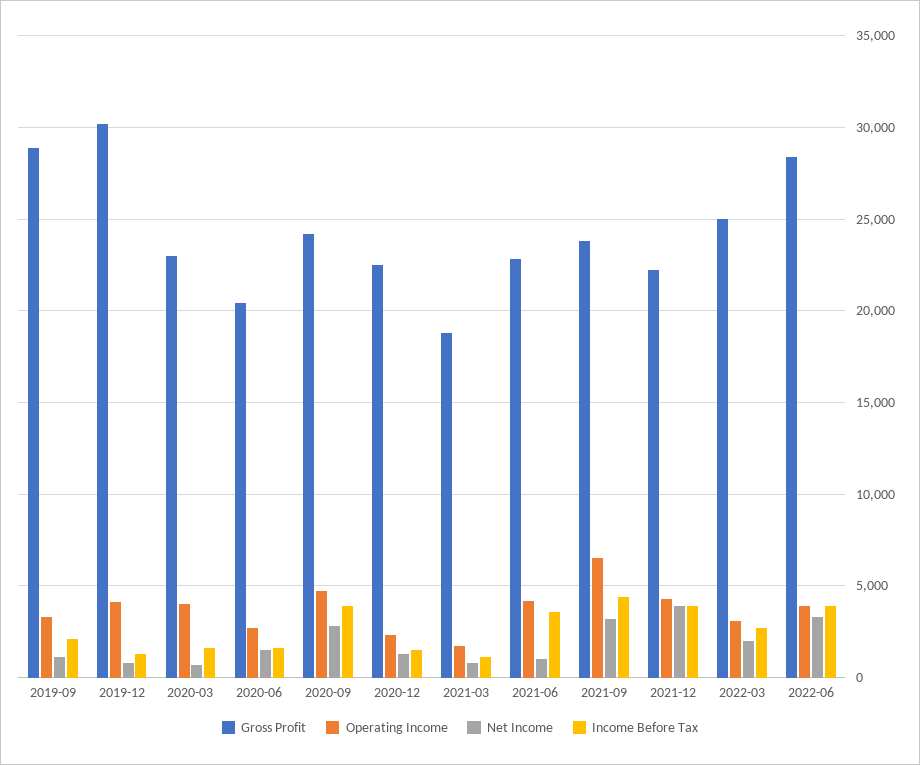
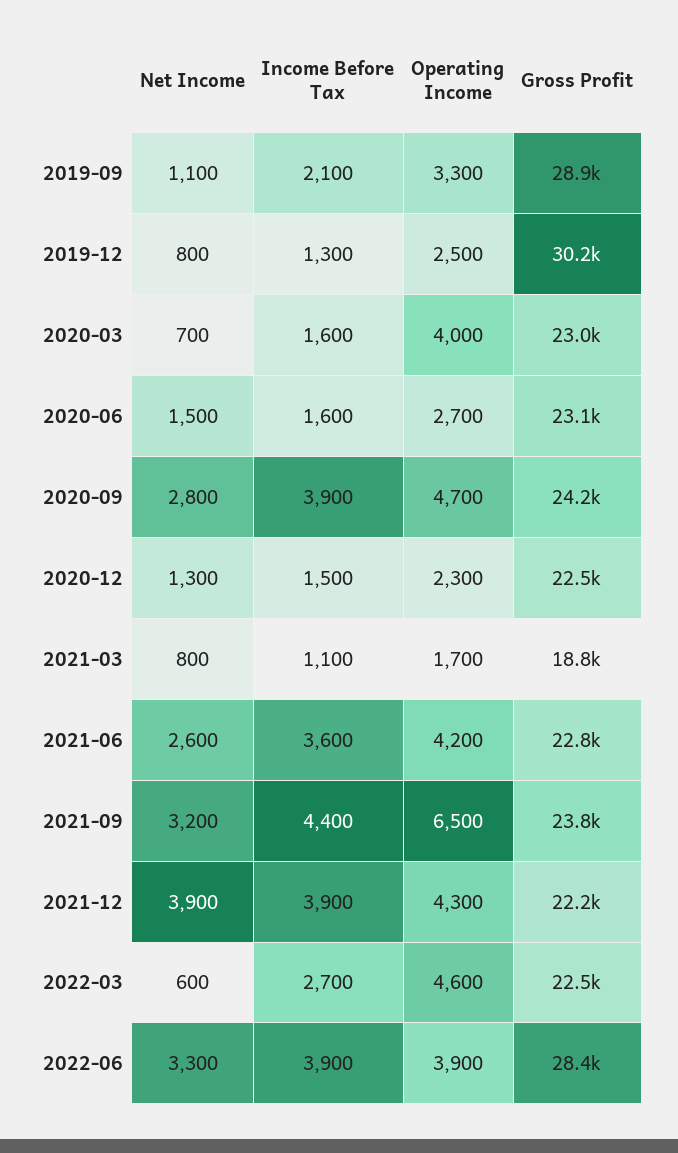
  {
    "Gross Profit": {
      "2019-09": 28900,
      "2019-12": 30200,
      "2020-03": 23000,
-     "2020-06": 20500,
+     "2020-06": 23100,
      "2020-09": 24200,
      "2020-12": 22500,
      "2021-03": 18800,
      "2021-06": 22800,
      "2021-09": 23800,
      "2021-12": 22200,
-     "2022-03": 25000,
+     "2022-03": 22500,
      "2022-06": 28400
    },
    "Operating Income": {
      "2019-09": 3300,
-     "2019-12": 4000,
+     "2019-12": 2500,
      "2020-03": 4000,
      "2020-06": 2700,
      "2020-09": 4700,
      "2020-12": 2300,
      "2021-03": 1700,
      "2021-06": 4200,
      "2021-09": 6500,
      "2021-12": 4300,
-     "2022-03": 3000,
+     "2022-03": 4600,
      "2022-06": 3900
    },
    "Net Income": {
      "2019-09": 1100,
      "2019-12": 800,
      "2020-03": 700,
      "2020-06": 1500,
      "2020-09": 2800,
      "2020-12": 1300,
      "2021-03": 800,
-     "2021-06": 1000,
+     "2021-06": 2600,
      "2021-09": 3200,
      "2021-12": 3900,
-     "2022-03": 2000,
+     "2022-03": 600,
      "2022-06": 3300
    },
    "Income Before Tax": {
      "2019-09": 2100,
      "2019-12": 1300,
      "2020-03": 1600,
      "2020-06": 1600,
      "2020-09": 3900,
      "2020-12": 1500,
      "2021-03": 1100,
      "2021-06": 3600,
      "2021-09": 4400,
      "2021-12": 3900,
      "2022-03": 2700,
      "2022-06": 3900
    }
  }

